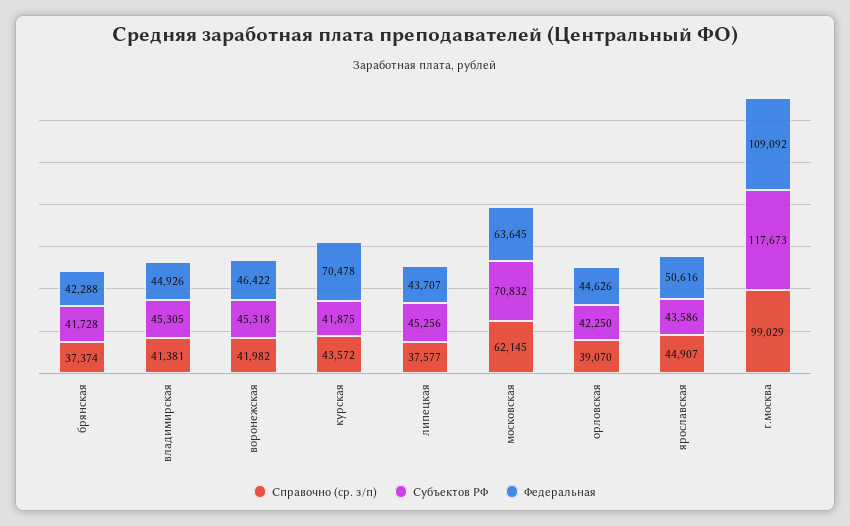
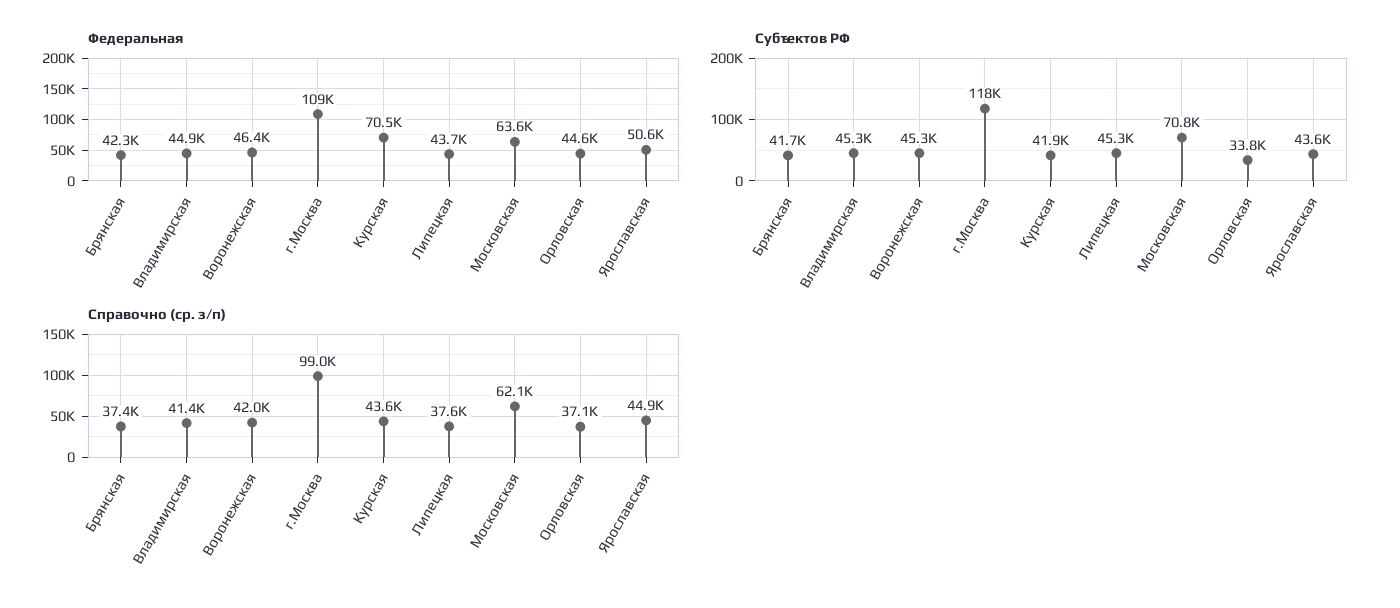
  {
    "Справочно (ср. з/п)": {
      "брянская": 37374,
      "владимирская": 41381,
      "воронежская": 41982,
      "курская": 43572,
      "липецкая": 37577,
      "московская": 62145,
-     "орловская": 39070,
+     "орловская": 37100,
      "ярославская": 44907,
      "г.москва": 99029
    },
    "Субъектов РФ": {
      "брянская": 41728,
      "владимирская": 45305,
      "воронежская": 45318,
      "курская": 41875,
      "липецкая": 45256,
      "московская": 70832,
-     "орловская": 42250,
+     "орловская": 33800,
      "ярославская": 43586,
      "г.москва": 117673
    },
    "Федеральная": {
      "брянская": 42288,
      "владимирская": 44926,
      "воронежская": 46422,
      "курская": 70478,
      "липецкая": 43707,
      "московская": 63645,
      "орловская": 44626,
      "ярославская": 50616,
      "г.москва": 109092
    }
  }

